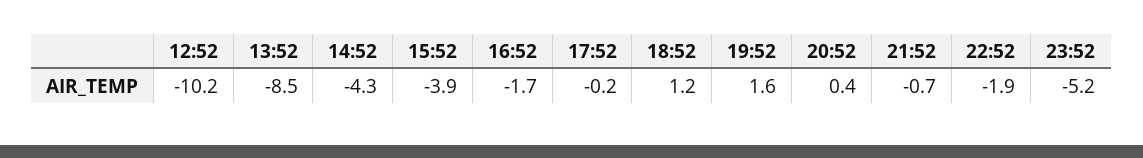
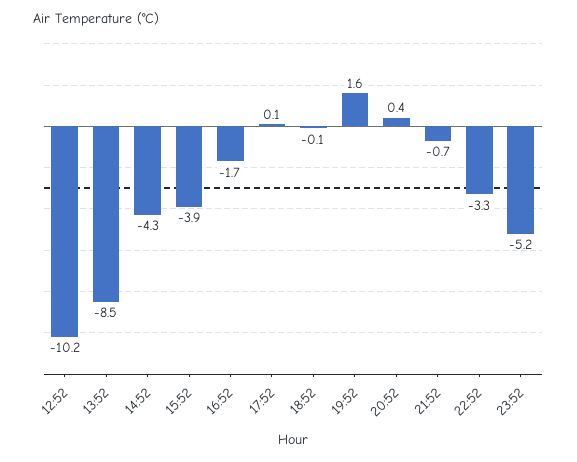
  {
    "12:52": -10.2,
    "13:52": -8.5,
    "14:52": -4.3,
    "15:52": -3.9,
    "16:52": -1.7,
-   "17:52": -0.2,
+   "17:52": 0.1,
-   "18:52": 1.2,
+   "18:52": -0.1,
    "19:52": 1.6,
    "20:52": 0.4,
    "21:52": -0.7,
-   "22:52": -1.9,
+   "22:52": -3.3,
    "23:52": -5.2
  }

